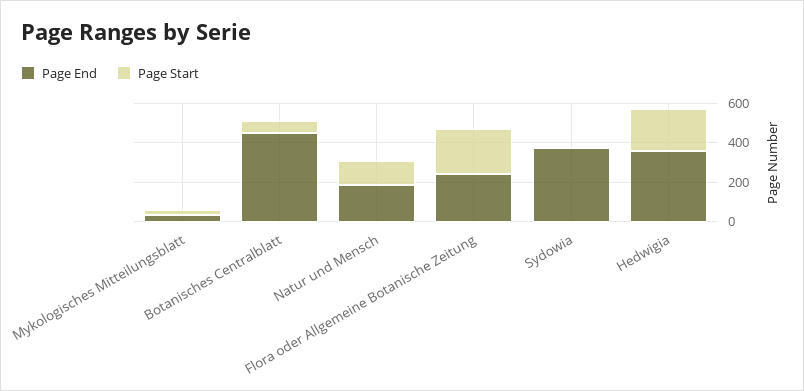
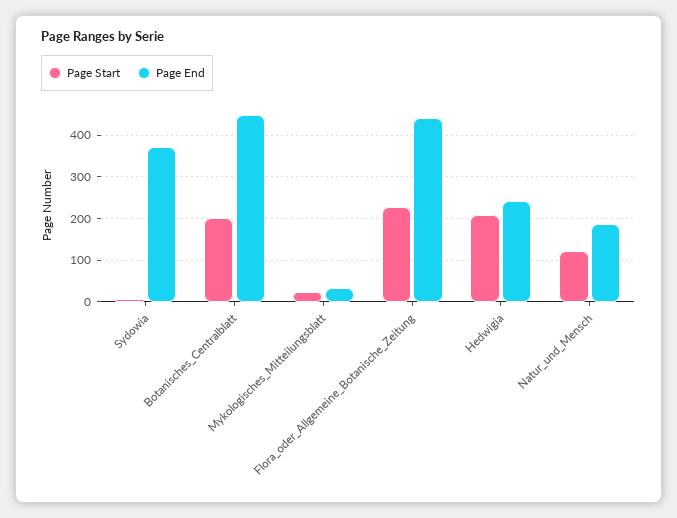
  {
    "Page End": {
      "Mykologisches Mitteilungsblatt": 40,
      "Botanisches Centralblatt": 440,
      "Natur und Mensch": 180,
-     "Flora oder Allgemeine Botanische Zeitung": 250,
+     "Flora oder Allgemeine Botanische Zeitung": 440,
      "Sydowia": 380,
-     "Hedwigia": 350
+     "Hedwigia": 240
    },
    "Page Start": {
      "Mykologisches Mitteilungsblatt": 20,
-     "Botanisches Centralblatt": 50,
+     "Botanisches Centralblatt": 200,
      "Natur und Mensch": 120,
      "Flora oder Allgemeine Botanische Zeitung": 220,
      "Sydowia": 0,
      "Hedwigia": 200
    }
  }

